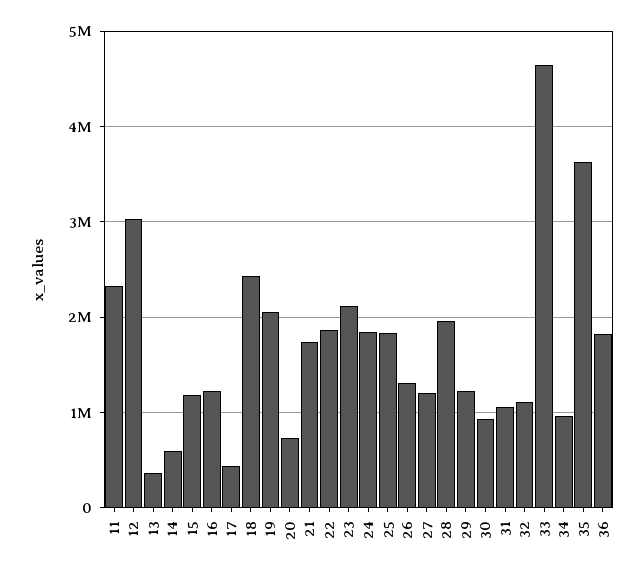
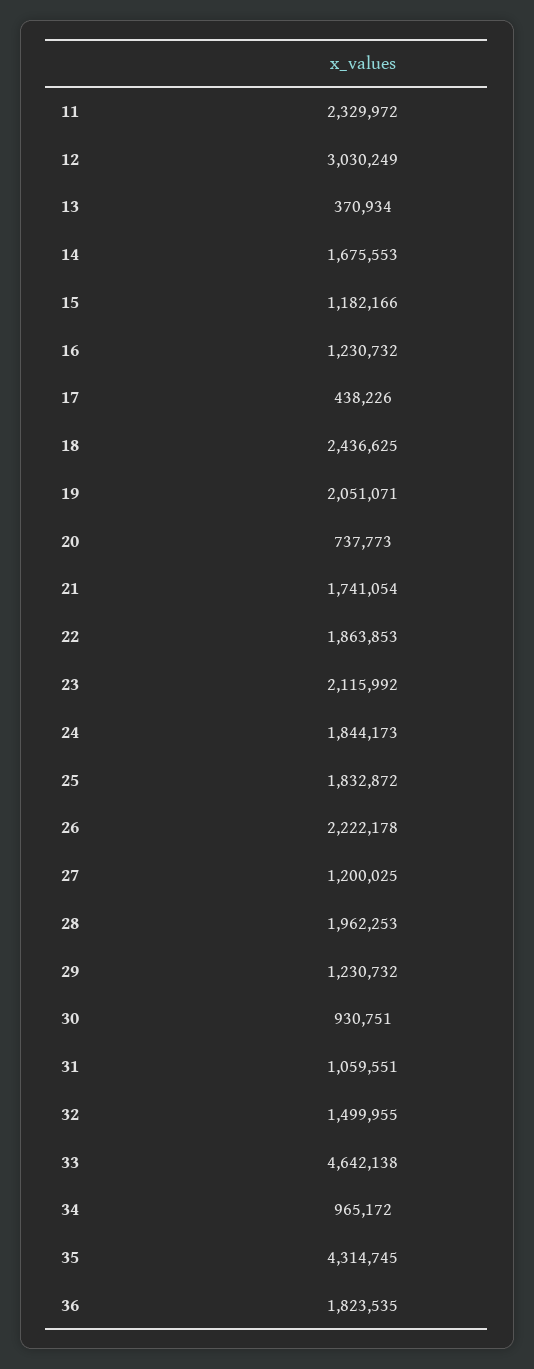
  {
    "11": 2329972,
    "12": 3030249,
    "13": 370934,
-   "14": 600000,
+   "14": 1675553,
    "15": 1182166,
    "16": 1230732,
    "17": 438226,
    "18": 2436625,
    "19": 2051071,
    "20": 737773,
    "21": 1741054,
    "22": 1863853,
    "23": 2115992,
    "24": 1844173,
    "25": 1832872,
-   "26": 1300000,
+   "26": 2222178,
    "27": 1200025,
    "28": 1962253,
    "29": 1230732,
    "30": 930751,
    "31": 1059551,
-   "32": 1100000,
+   "32": 1499955,
    "33": 4642138,
    "34": 965172,
-   "35": 3600000,
+   "35": 4314745,
    "36": 1823535
  }

